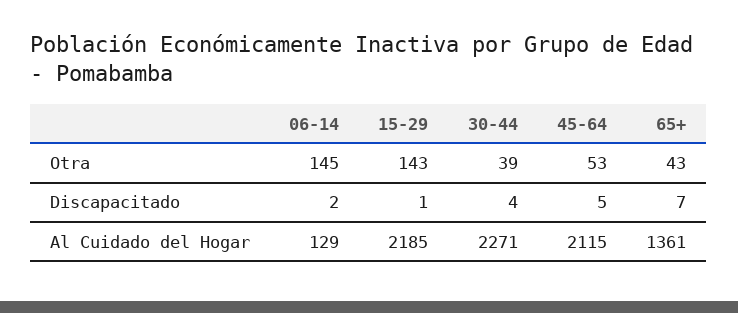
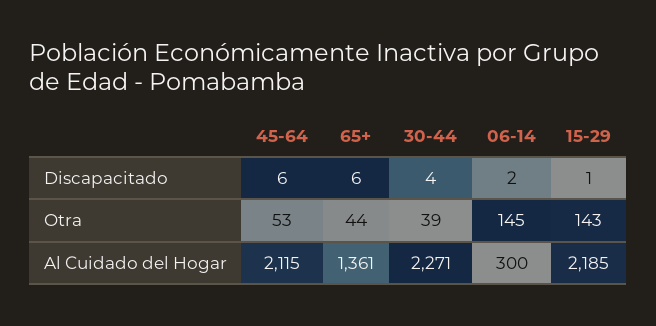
  {
    "06-14": {
      "Otra": 145,
      "Discapacitado": 2,
-     "Al Cuidado del Hogar": 129
+     "Al Cuidado del Hogar": 300
    },
    "15-29": {
      "Otra": 143,
      "Discapacitado": 1,
      "Al Cuidado del Hogar": 2185
    },
    "30-44": {
      "Otra": 39,
      "Discapacitado": 4,
      "Al Cuidado del Hogar": 2271
    },
    "45-64": {
      "Otra": 53,
-     "Discapacitado": 5,
+     "Discapacitado": 6,
      "Al Cuidado del Hogar": 2115
    },
    "65+": {
-     "Otra": 43,
+     "Otra": 44,
-     "Discapacitado": 7,
+     "Discapacitado": 6,
      "Al Cuidado del Hogar": 1361
    }
  }

